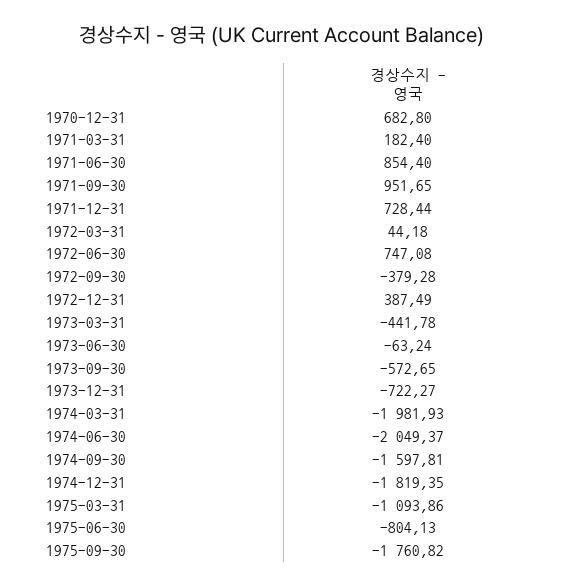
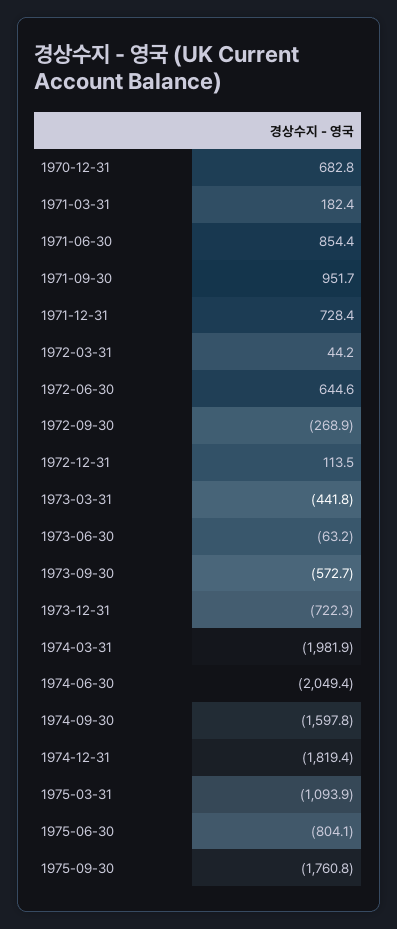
  {
    "1970-12-31": 682.8,
    "1971-03-31": 182.4,
    "1971-06-30": 854.4,
    "1971-09-30": 951.65,
    "1971-12-31": 728.44,
    "1972-03-31": 44.18,
-   "1972-06-30": 747.08,
+   "1972-06-30": 644.6,
-   "1972-09-30": -379.28,
+   "1972-09-30": -268.9,
-   "1972-12-31": 387.49,
+   "1972-12-31": 113.5,
    "1973-03-31": -441.78,
    "1973-06-30": -63.24,
    "1973-09-30": -572.65,
    "1973-12-31": -722.27,
    "1974-03-31": -1981.93,
    "1974-06-30": -2049.37,
    "1974-09-30": -1597.81,
    "1974-12-31": -1819.35,
    "1975-03-31": -1093.86,
    "1975-06-30": -804.13,
    "1975-09-30": -1760.82
  }

